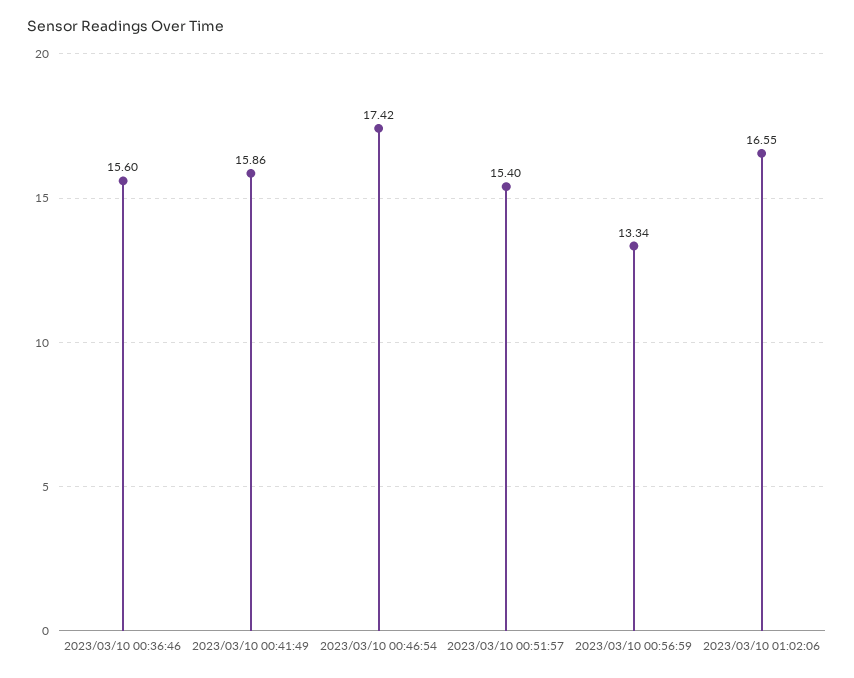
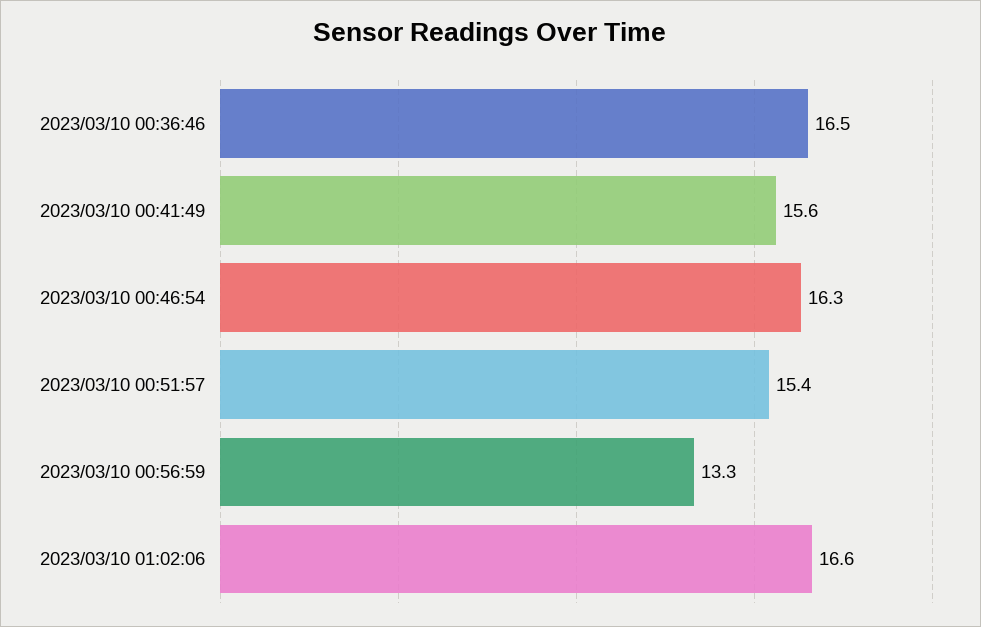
  {
-   "2023/03/10 00:36:46": 15.6,
+   "2023/03/10 00:36:46": 16.5,
-   "2023/03/10 00:41:49": 15.86,
+   "2023/03/10 00:41:49": 15.6,
-   "2023/03/10 00:46:54": 17.42,
+   "2023/03/10 00:46:54": 16.3,
    "2023/03/10 00:51:57": 15.4,
    "2023/03/10 00:56:59": 13.34,
    "2023/03/10 01:02:06": 16.55
  }

